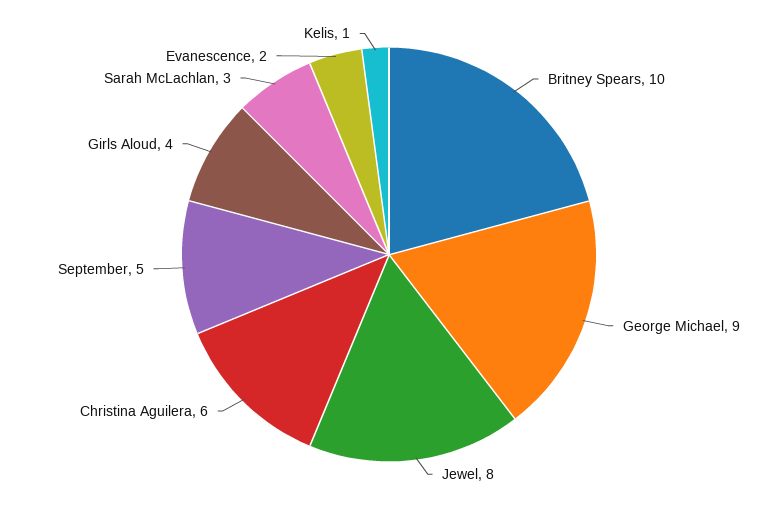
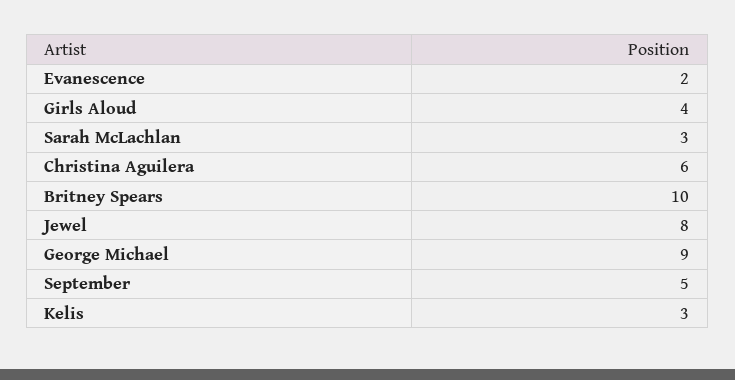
  {
    "Britney Spears": 10,
    "George Michael": 9,
    "Jewel": 8,
    "Christina Aguilera": 6,
    "September": 5,
    "Girls Aloud": 4,
    "Sarah McLachlan": 3,
    "Evanescence": 2,
-   "Kelis": 1
+   "Kelis": 3
  }

